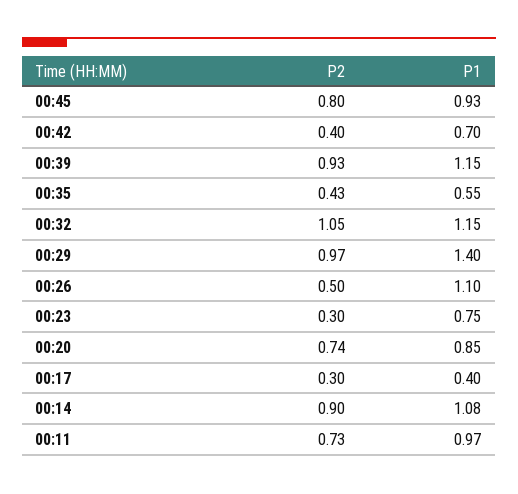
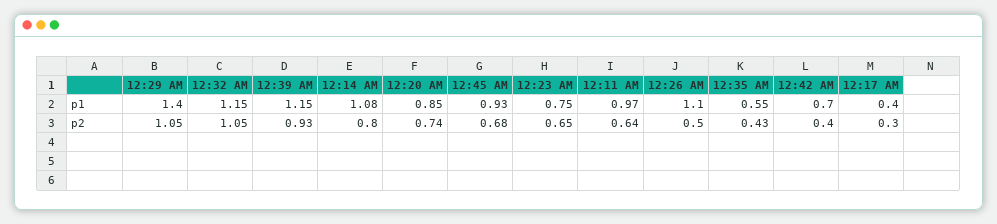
  {
    "P2": {
-     "00:45": 0.8,
+     "00:45": 0.68,
      "00:42": 0.4,
      "00:39": 0.93,
      "00:35": 0.43,
      "00:32": 1.05,
-     "00:29": 0.97,
+     "00:29": 1.05,
      "00:26": 0.5,
-     "00:23": 0.3,
+     "00:23": 0.65,
      "00:20": 0.74,
      "00:17": 0.3,
-     "00:14": 0.9,
+     "00:14": 0.8,
-     "00:11": 0.73
+     "00:11": 0.64
    },
    "P1": {
      "00:45": 0.93,
      "00:42": 0.7,
      "00:39": 1.15,
      "00:35": 0.55,
      "00:32": 1.15,
      "00:29": 1.4,
      "00:26": 1.1,
      "00:23": 0.75,
      "00:20": 0.85,
      "00:17": 0.4,
      "00:14": 1.08,
      "00:11": 0.97
    }
  }

